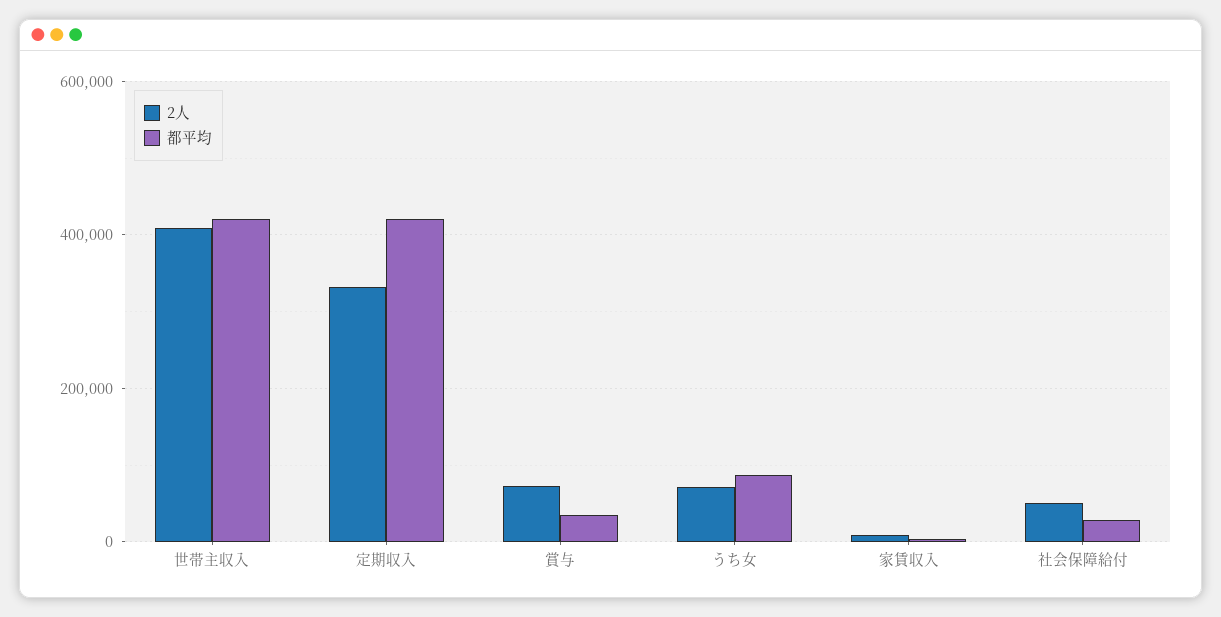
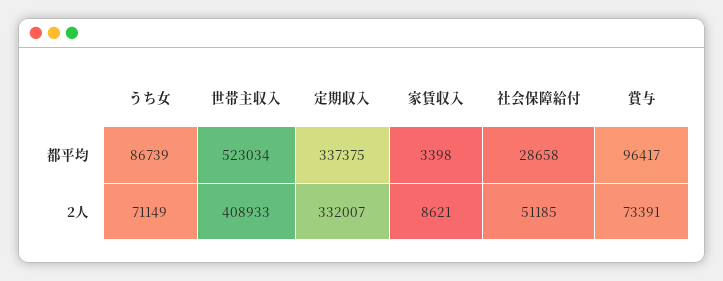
  {
    "2人": {
      "世帯主収入": 408933,
      "定期収入": 332007,
      "賞与": 73391,
      "うち女": 71149,
      "家賃収入": 8621,
      "社会保障給付": 51185
    },
    "都平均": {
-     "世帯主収入": 420000,
+     "世帯主収入": 523034,
-     "定期収入": 420000,
+     "定期収入": 337375,
-     "賞与": 40000,
+     "賞与": 96417,
      "うち女": 86739,
      "家賃収入": 3398,
      "社会保障給付": 28658
    }
  }

